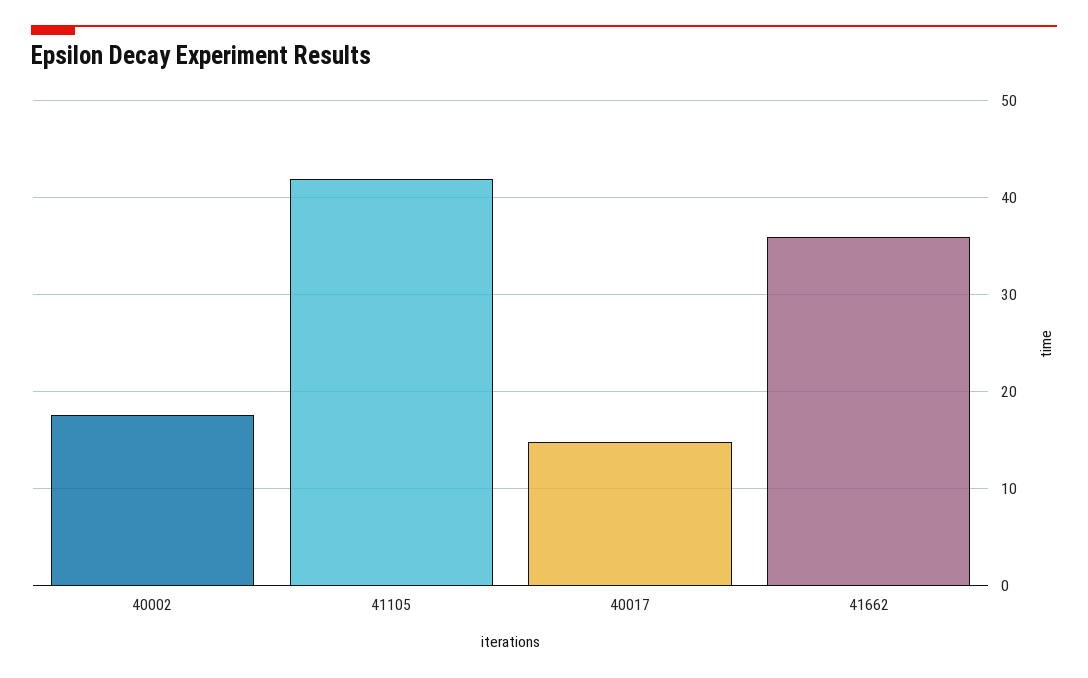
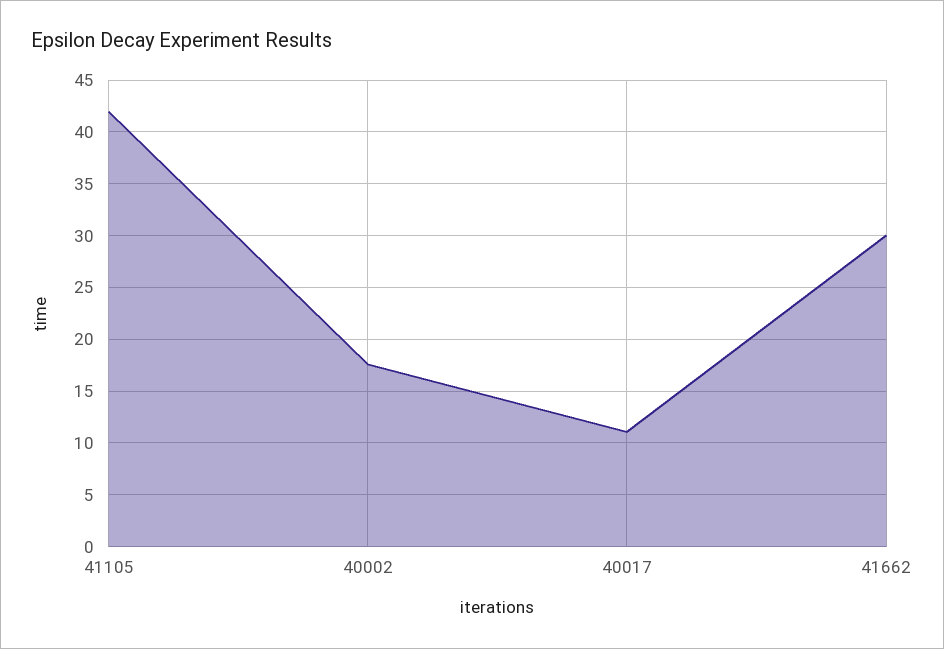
  {
    "40002": 18,
    "41105": 42,
-   "40017": 15,
+   "40017": 11,
-   "41662": 36
+   "41662": 30
  }

